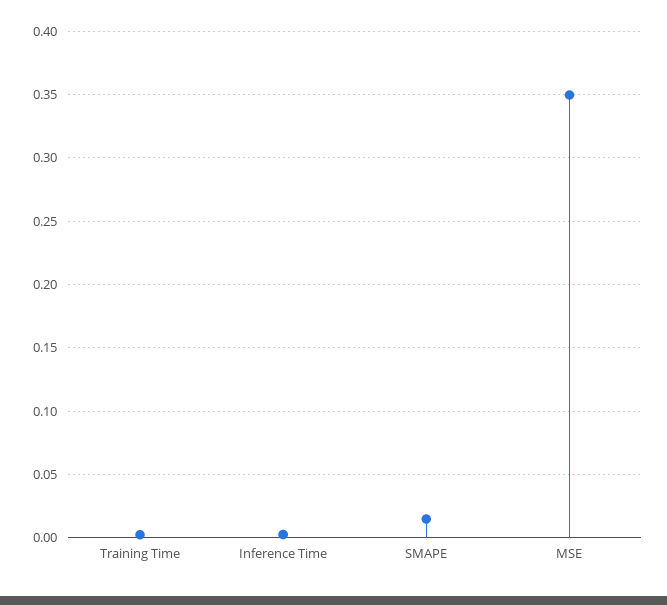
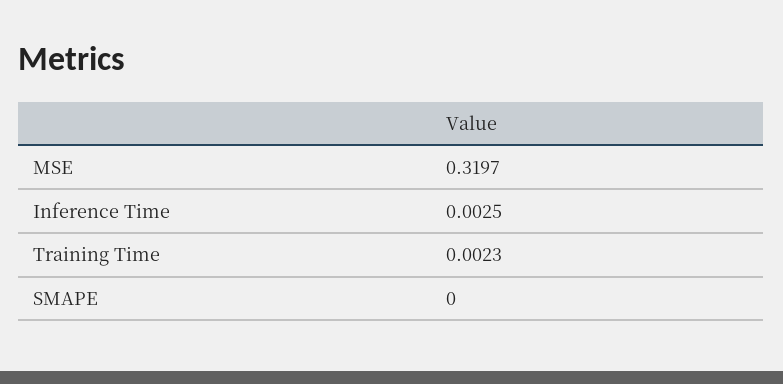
  {
    "Training Time": 0.0023,
    "Inference Time": 0.0025,
-   "SMAPE": 0.015,
+   "SMAPE": 0,
-   "MSE": 0.35
+   "MSE": 0.3197
  }

